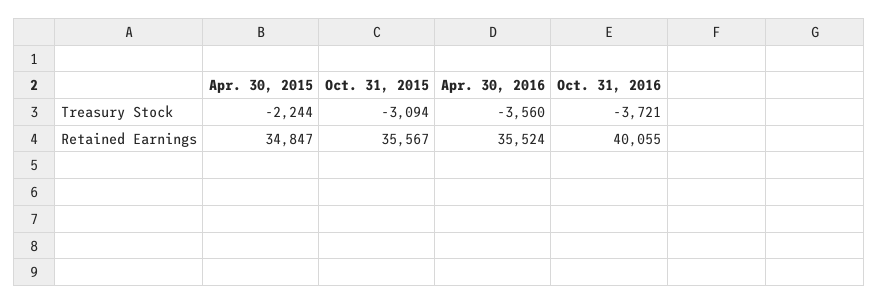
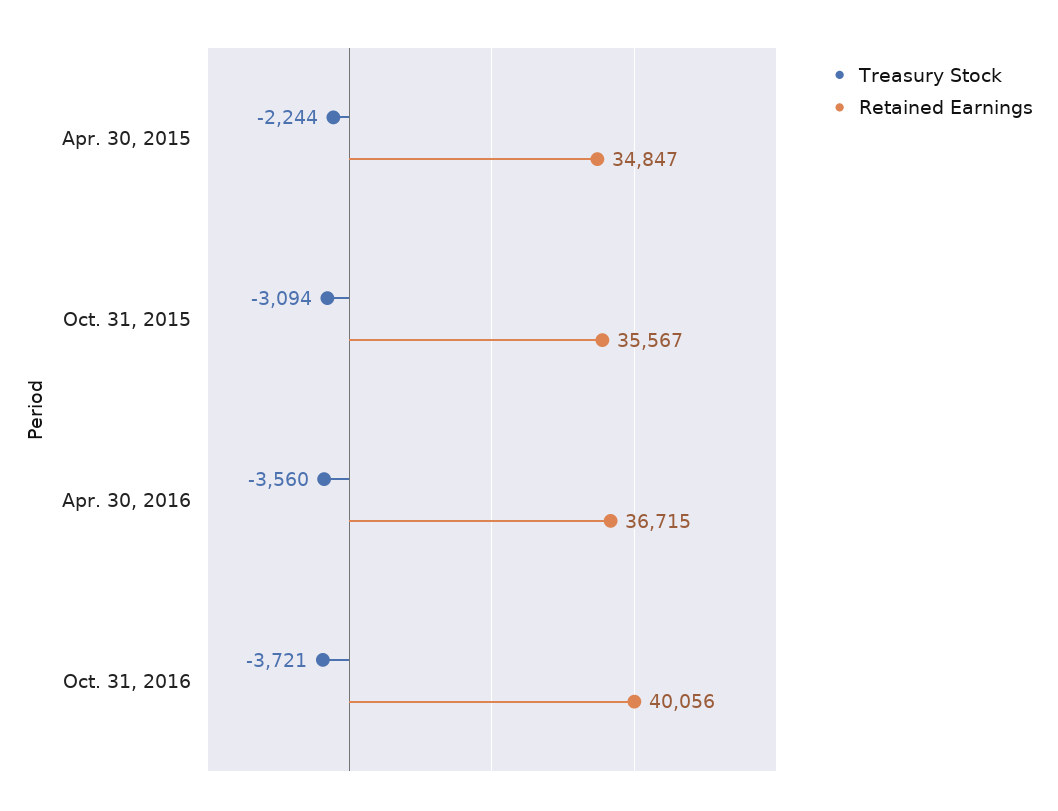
  {
    "Treasury Stock": {
      "Apr. 30, 2015": -2244,
      "Oct. 31, 2015": -3094,
      "Apr. 30, 2016": -3560,
      "Oct. 31, 2016": -3721
    },
    "Retained Earnings": {
      "Apr. 30, 2015": 34847,
      "Oct. 31, 2015": 35567,
-     "Apr. 30, 2016": 35524,
+     "Apr. 30, 2016": 36715,
-     "Oct. 31, 2016": 40055
+     "Oct. 31, 2016": 40056
    }
  }

